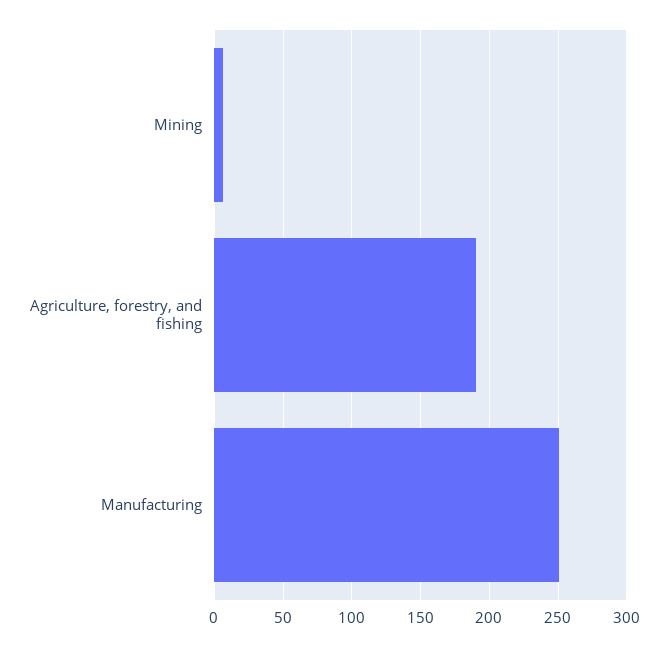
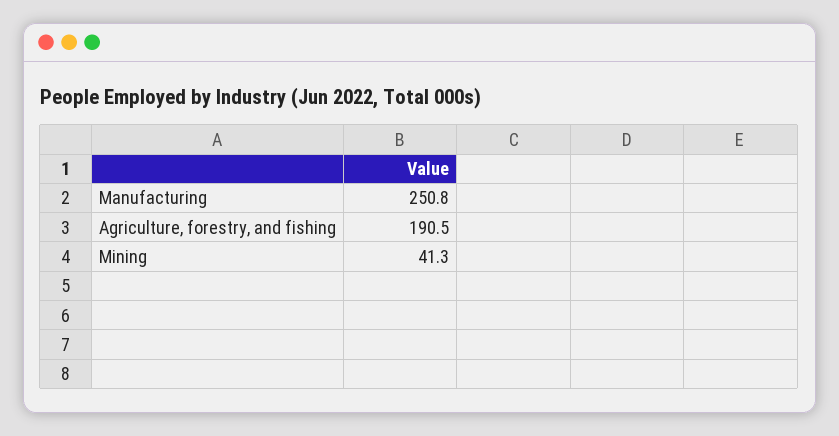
  {
-   "Mining": 5,
+   "Mining": 41.3,
    "Agriculture, forestry, and fishing": 190.5,
    "Manufacturing": 250.8
  }

